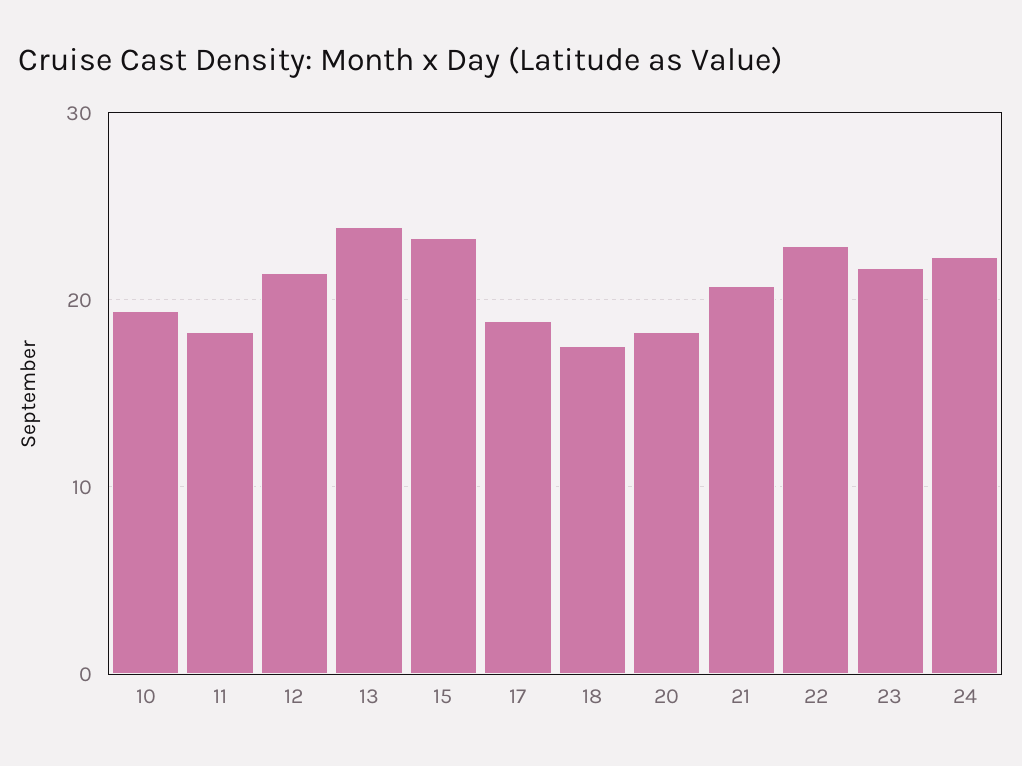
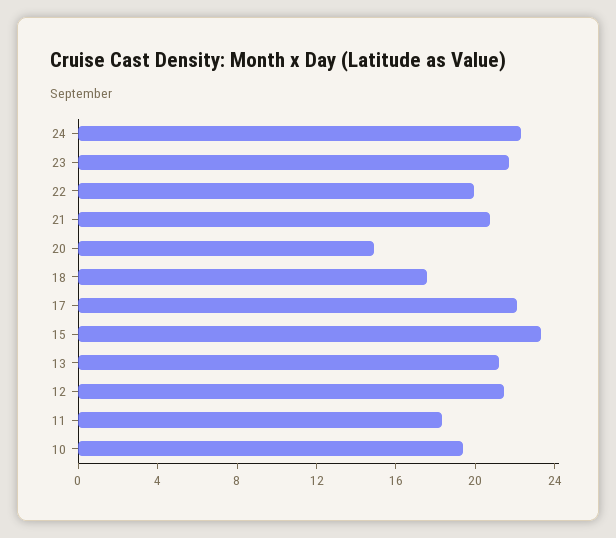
  {
    "10": 19,
    "11": 18,
    "12": 21,
-   "13": 24,
+   "13": 21,
    "15": 23,
-   "17": 19,
+   "17": 22,
    "18": 18,
-   "20": 18,
+   "20": 15,
    "21": 21,
-   "22": 23,
+   "22": 20,
    "23": 22,
    "24": 22
  }

